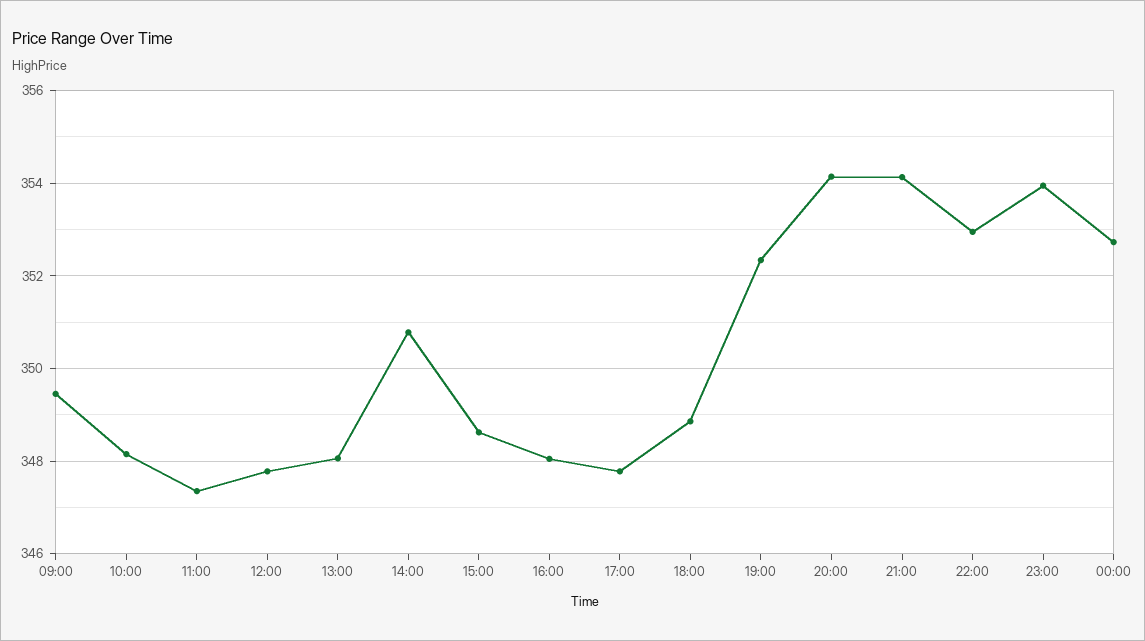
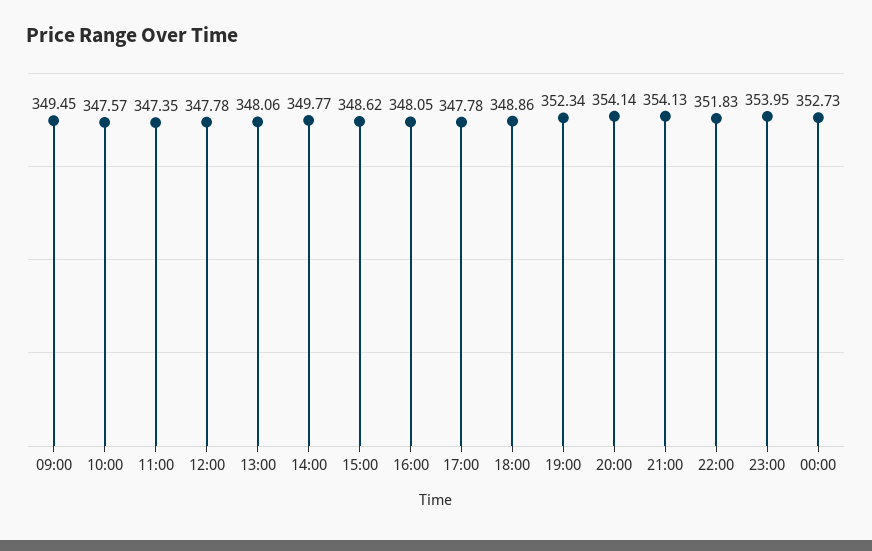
  {
    "09:00": 349.45,
-   "10:00": 348.2,
+   "10:00": 347.57,
    "11:00": 347.35,
    "12:00": 347.78,
    "13:00": 348.06,
-   "14:00": 350.8,
+   "14:00": 349.77,
    "15:00": 348.62,
    "16:00": 348.05,
    "17:00": 347.78,
    "18:00": 348.86,
    "19:00": 352.34,
    "20:00": 354.14,
    "21:00": 354.13,
-   "22:00": 353,
+   "22:00": 351.83,
    "23:00": 353.95,
    "00:00": 352.73
  }

